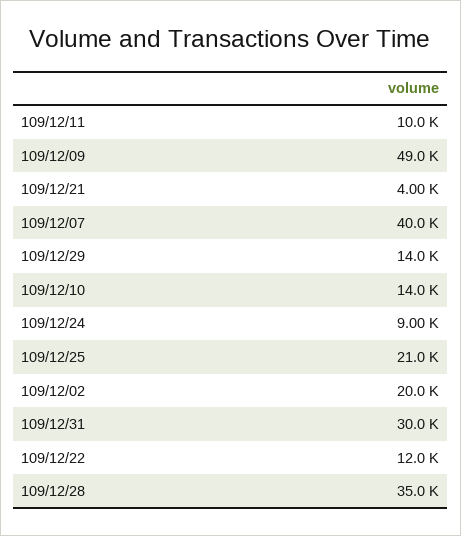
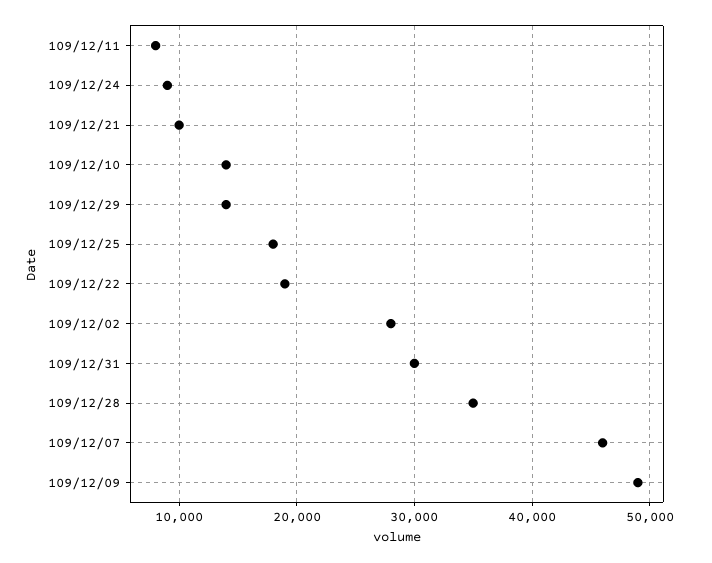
  {
-   "109/12/11": 10000,
+   "109/12/11": 8000,
    "109/12/09": 49000,
-   "109/12/21": 4000,
+   "109/12/21": 10000,
-   "109/12/07": 40000,
+   "109/12/07": 46000,
    "109/12/29": 14000,
    "109/12/10": 14000,
    "109/12/24": 9000,
-   "109/12/25": 21000,
+   "109/12/25": 18000,
-   "109/12/02": 20000,
+   "109/12/02": 28000,
    "109/12/31": 30000,
-   "109/12/22": 12000,
+   "109/12/22": 19000,
    "109/12/28": 35000
  }

